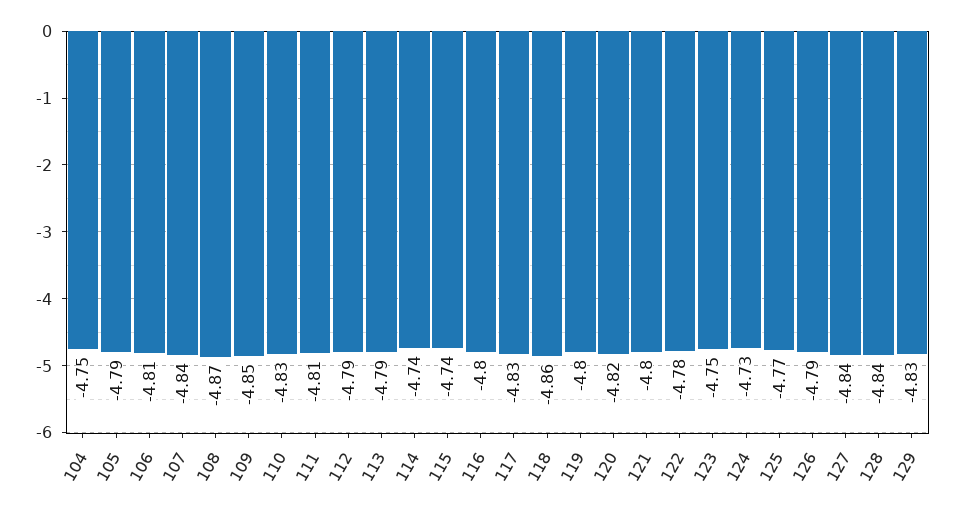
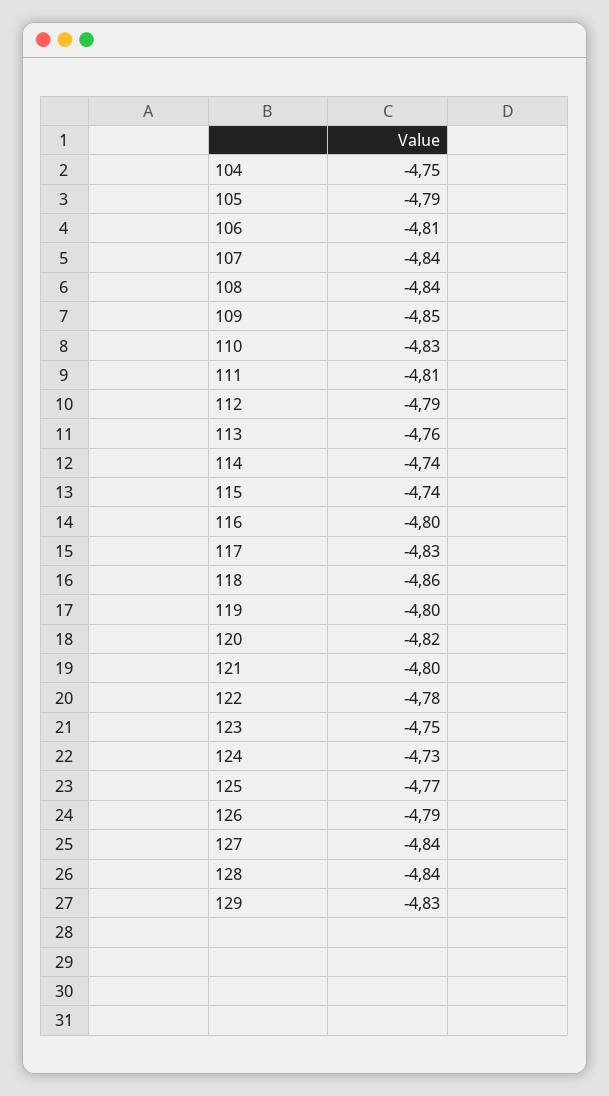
  {
    "104": -4.75,
    "105": -4.79,
    "106": -4.81,
    "107": -4.84,
-   "108": -4.87,
+   "108": -4.84,
    "109": -4.85,
    "110": -4.83,
    "111": -4.81,
    "112": -4.79,
-   "113": -4.79,
+   "113": -4.76,
    "114": -4.74,
    "115": -4.74,
    "116": -4.8,
    "117": -4.83,
    "118": -4.86,
    "119": -4.8,
    "120": -4.82,
    "121": -4.8,
    "122": -4.78,
    "123": -4.75,
    "124": -4.73,
    "125": -4.77,
    "126": -4.79,
    "127": -4.84,
    "128": -4.84,
    "129": -4.83
  }

